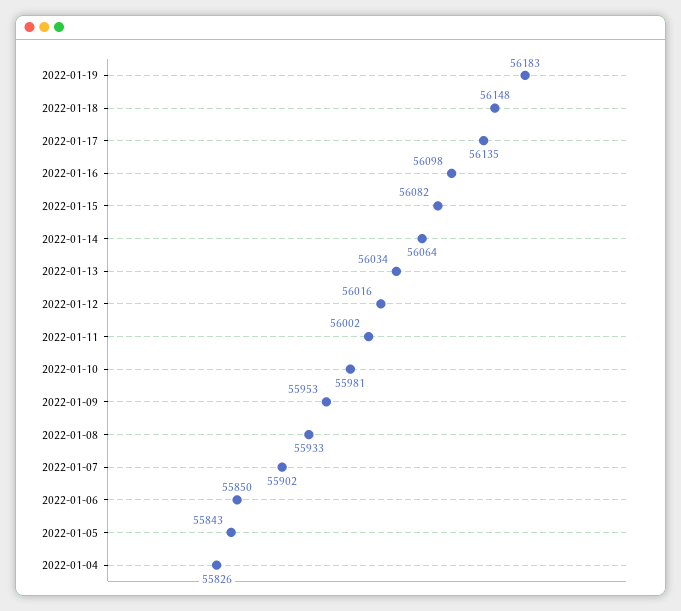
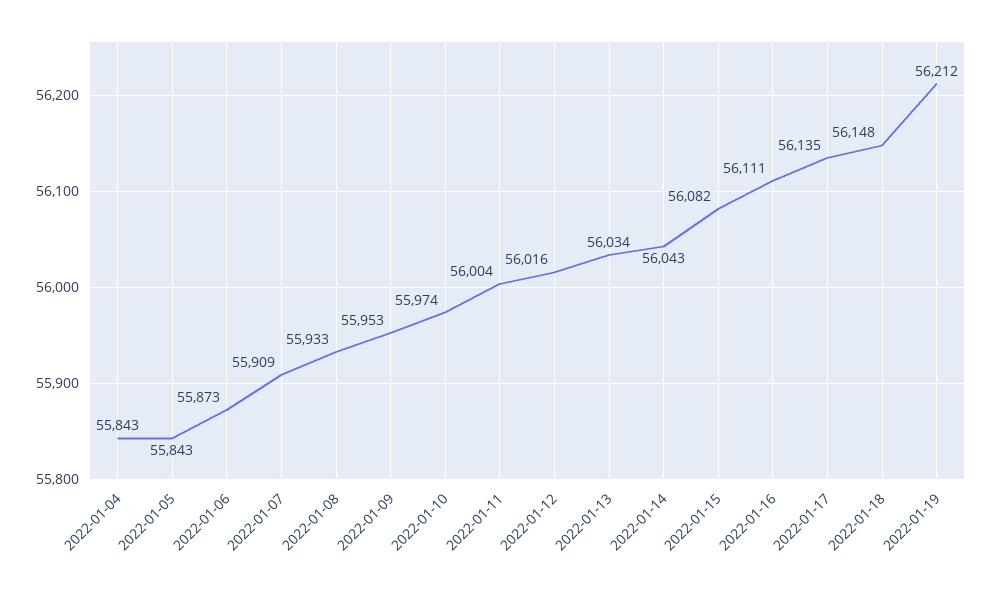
  {
-   "2022-01-19": 56183,
+   "2022-01-19": 56212,
    "2022-01-18": 56148,
    "2022-01-17": 56135,
-   "2022-01-16": 56098,
+   "2022-01-16": 56111,
    "2022-01-15": 56082,
-   "2022-01-14": 56064,
+   "2022-01-14": 56043,
    "2022-01-13": 56034,
    "2022-01-12": 56016,
-   "2022-01-11": 56002,
+   "2022-01-11": 56004,
-   "2022-01-10": 55981,
+   "2022-01-10": 55974,
    "2022-01-09": 55953,
    "2022-01-08": 55933,
-   "2022-01-07": 55902,
+   "2022-01-07": 55909,
-   "2022-01-06": 55850,
+   "2022-01-06": 55873,
    "2022-01-05": 55843,
-   "2022-01-04": 55826
+   "2022-01-04": 55843
  }

